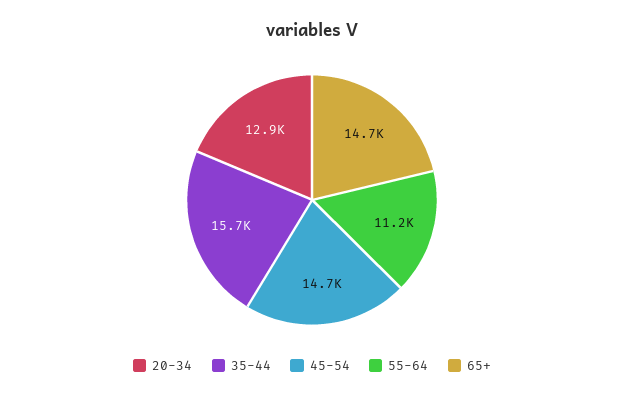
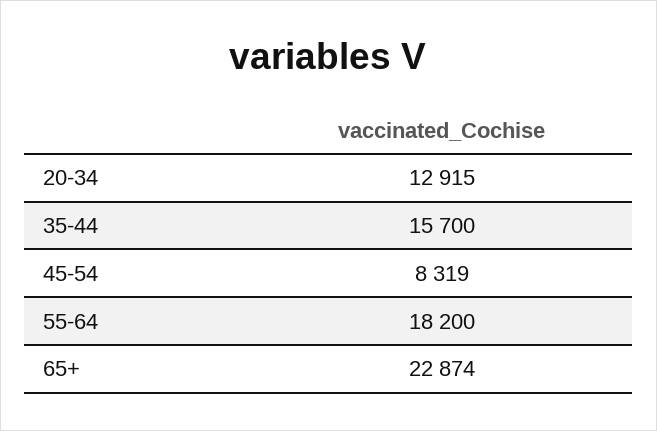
  {
    "20-34": 12915,
    "35-44": 15700,
-   "45-54": 14700,
+   "45-54": 8319,
-   "55-64": 11200,
+   "55-64": 18200,
-   "65+": 14700
+   "65+": 22874
  }

